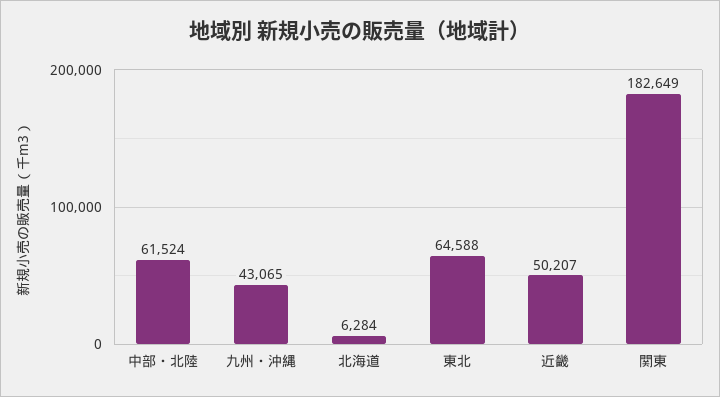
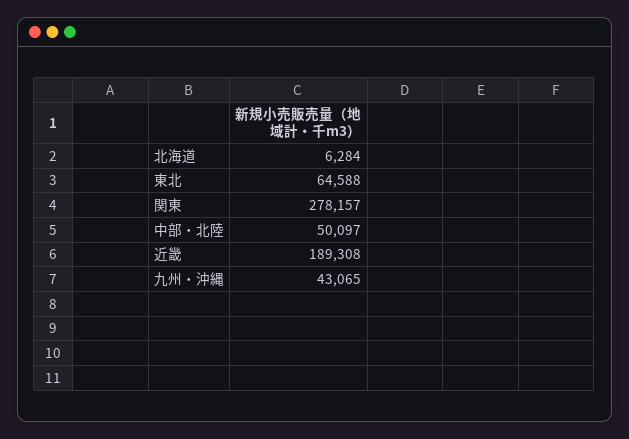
  {
-   "中部・北陸": 61524,
+   "中部・北陸": 50097,
    "九州・沖縄": 43065,
    "北海道": 6284,
    "東北": 64588,
-   "近畿": 50207,
+   "近畿": 189308,
-   "関東": 182649
+   "関東": 278157
  }

